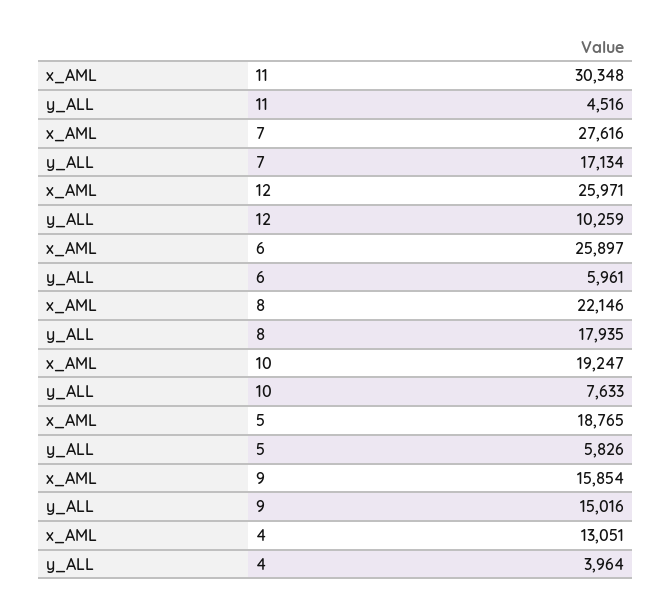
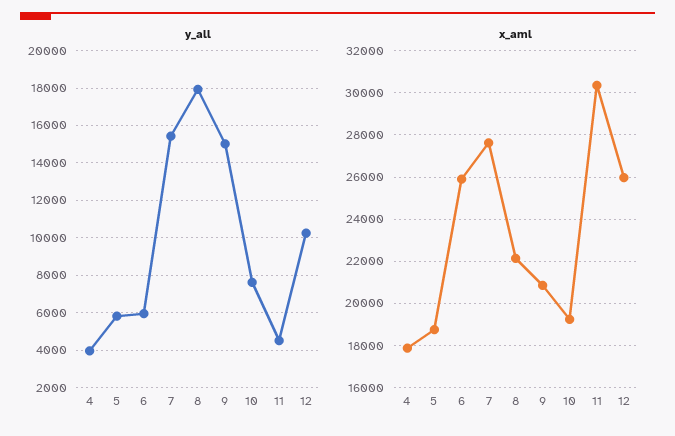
  {
    "x_AML": {
      "11": 30348,
      "7": 27616,
      "12": 25971,
      "6": 25897,
      "8": 22146,
      "10": 19247,
      "5": 18765,
-     "9": 15854,
+     "9": 21000,
-     "4": 13051
+     "4": 18000
    },
    "y_ALL": {
      "11": 4516,
-     "7": 17134,
+     "7": 15500,
      "12": 10259,
      "6": 5961,
      "8": 17935,
      "10": 7633,
      "5": 5826,
      "9": 15016,
      "4": 3964
    }
  }

